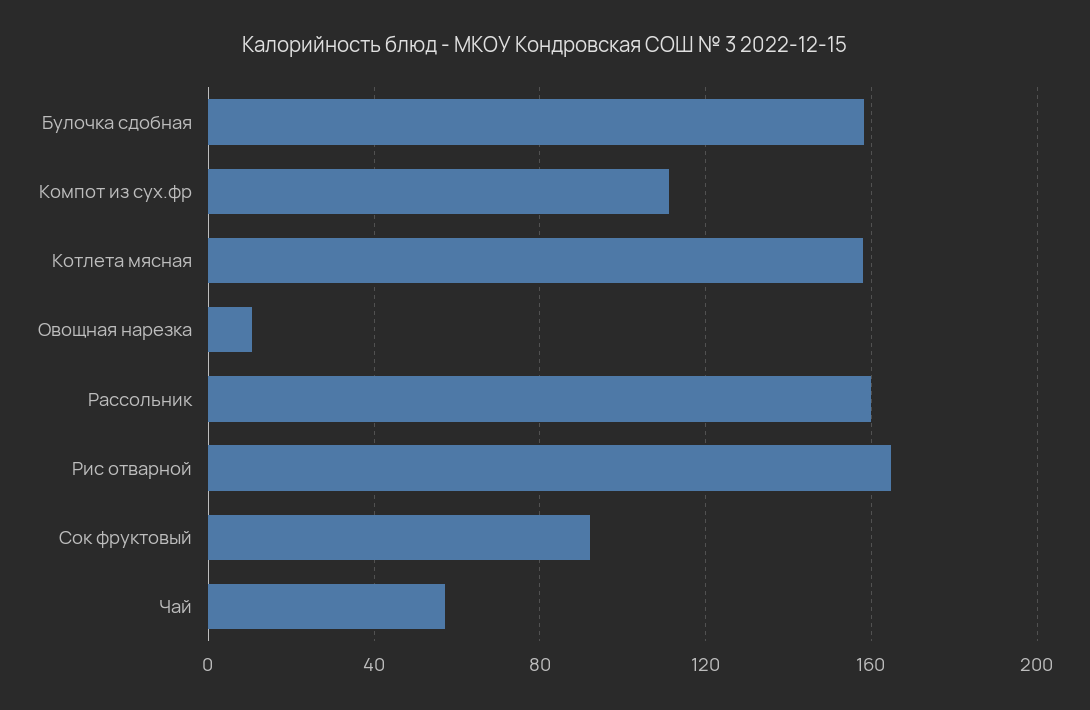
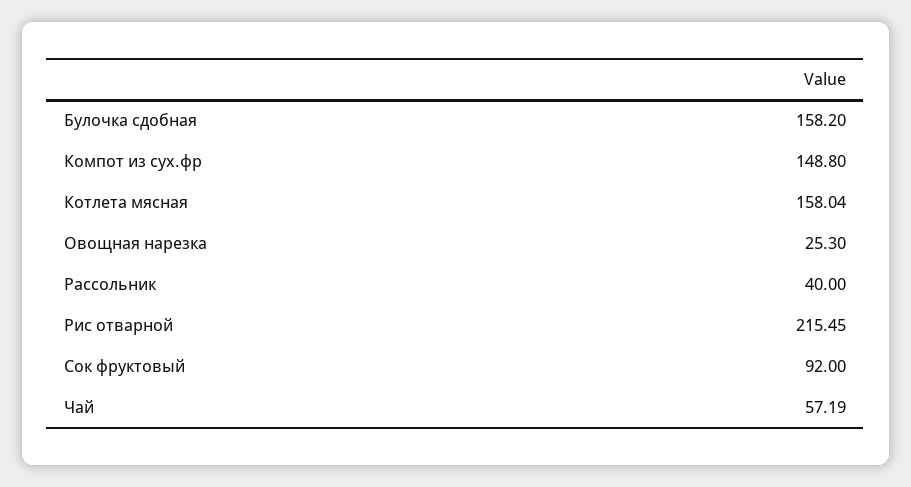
  {
    "Булочка сдобная": 158.2,
-   "Компот из сух.фр": 110,
+   "Компот из сух.фр": 148.8,
    "Котлета мясная": 158.04,
-   "Овощная нарезка": 10,
+   "Овощная нарезка": 25.3,
-   "Рассольник": 160,
+   "Рассольник": 40,
-   "Рис отварной": 165,
+   "Рис отварной": 215.45,
    "Сок фруктовый": 92,
    "Чай": 57.19
  }

